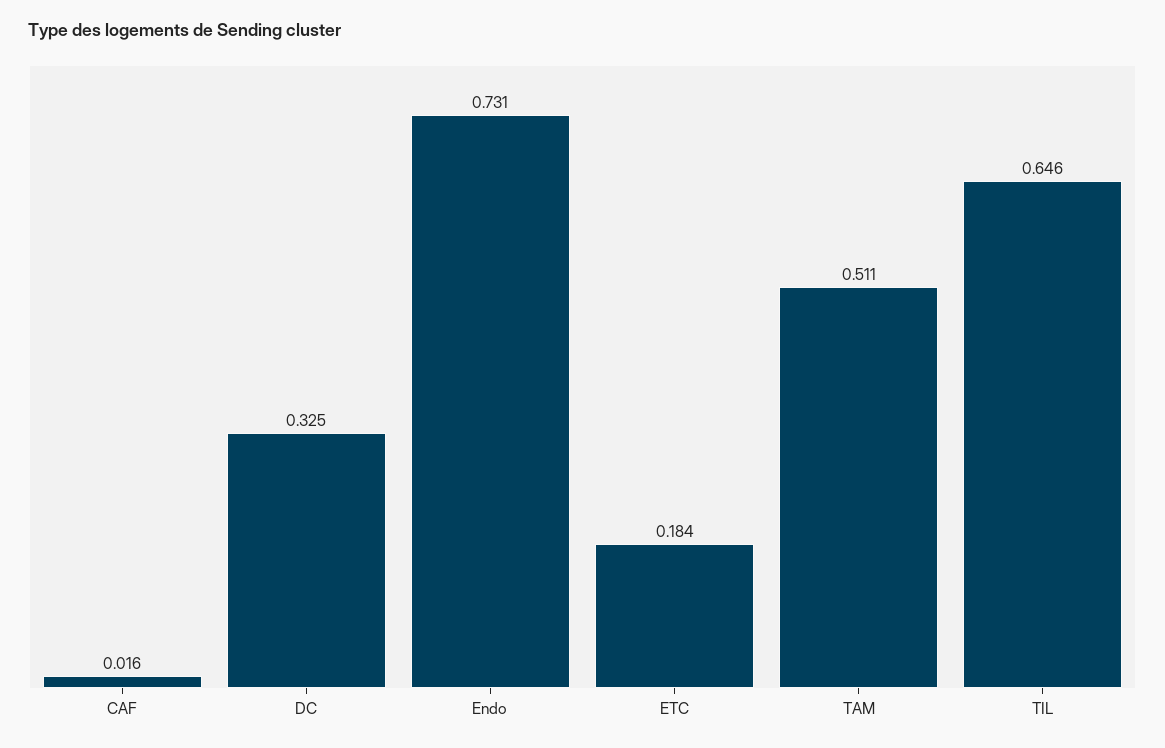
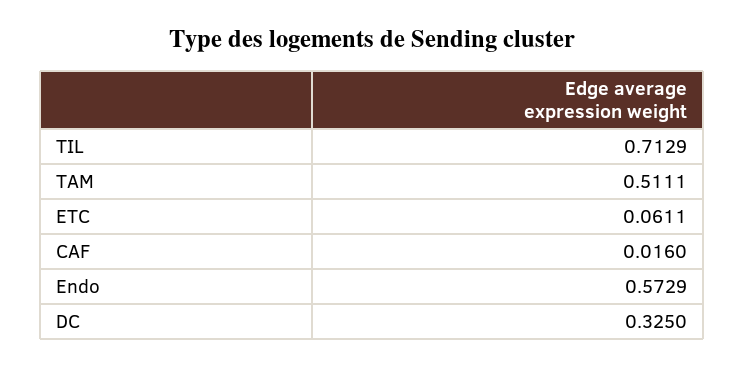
  {
    "CAF": 0.016,
    "DC": 0.325,
-   "Endo": 0.731,
+   "Endo": 0.5729,
-   "ETC": 0.184,
+   "ETC": 0.0611,
    "TAM": 0.5111,
-   "TIL": 0.646
+   "TIL": 0.7129
  }

